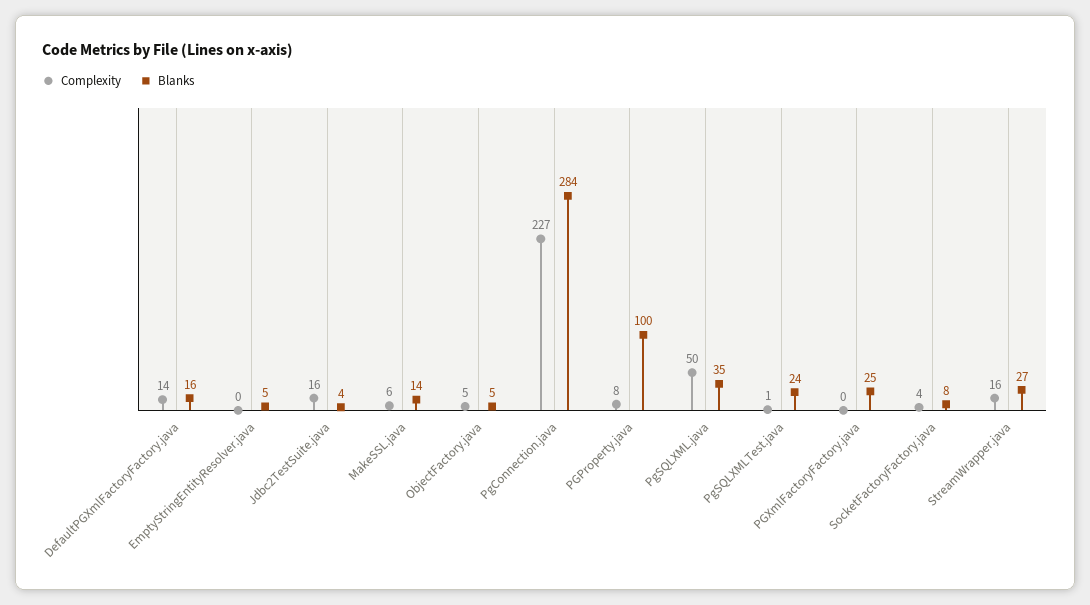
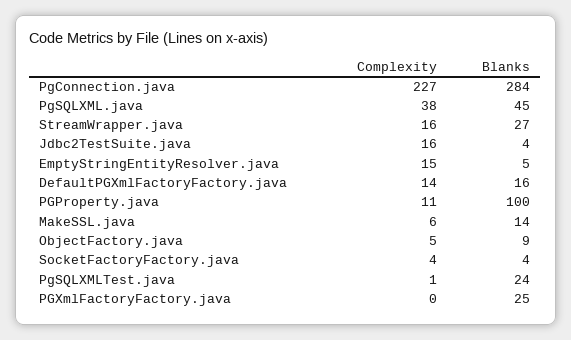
  {
    "Complexity": {
      "DefaultPGXmlFactoryFactory.java": 14,
-     "EmptyStringEntityResolver.java": 0,
+     "EmptyStringEntityResolver.java": 15,
      "Jdbc2TestSuite.java": 16,
      "MakeSSL.java": 6,
      "ObjectFactory.java": 5,
      "PgConnection.java": 227,
-     "PGProperty.java": 8,
+     "PGProperty.java": 11,
-     "PgSQLXML.java": 50,
+     "PgSQLXML.java": 38,
      "PgSQLXMLTest.java": 1,
      "PGXmlFactoryFactory.java": 0,
      "SocketFactoryFactory.java": 4,
      "StreamWrapper.java": 16
    },
    "Blanks": {
      "DefaultPGXmlFactoryFactory.java": 16,
      "EmptyStringEntityResolver.java": 5,
      "Jdbc2TestSuite.java": 4,
      "MakeSSL.java": 14,
-     "ObjectFactory.java": 5,
+     "ObjectFactory.java": 9,
      "PgConnection.java": 284,
      "PGProperty.java": 100,
-     "PgSQLXML.java": 35,
+     "PgSQLXML.java": 45,
      "PgSQLXMLTest.java": 24,
      "PGXmlFactoryFactory.java": 25,
-     "SocketFactoryFactory.java": 8,
+     "SocketFactoryFactory.java": 4,
      "StreamWrapper.java": 27
    }
  }

